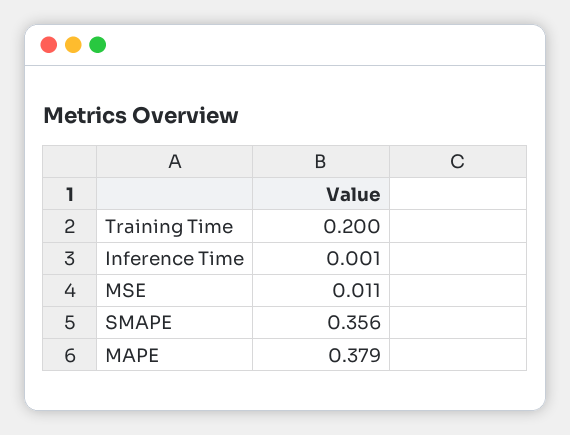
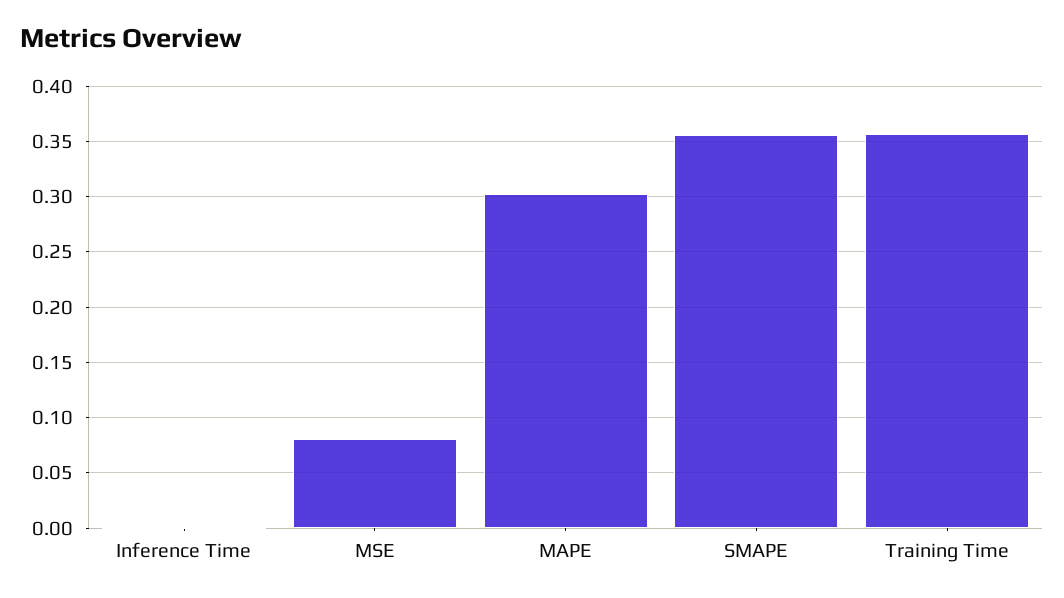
  {
-   "Training Time": 0.2,
+   "Training Time": 0.36,
    "Inference Time": 0.001,
-   "MSE": 0.011,
+   "MSE": 0.08,
    "SMAPE": 0.356,
-   "MAPE": 0.379
+   "MAPE": 0.3
  }

